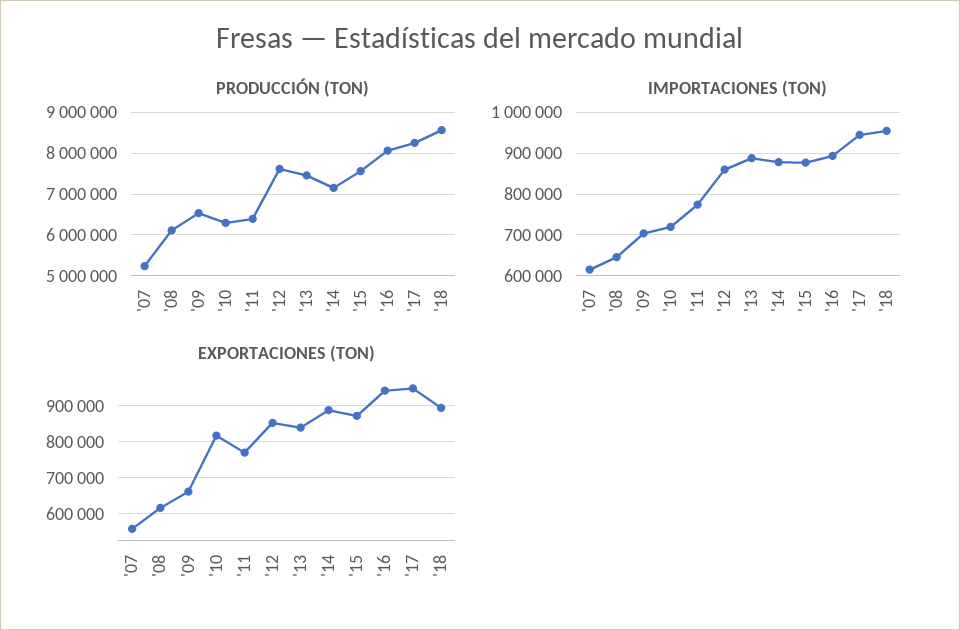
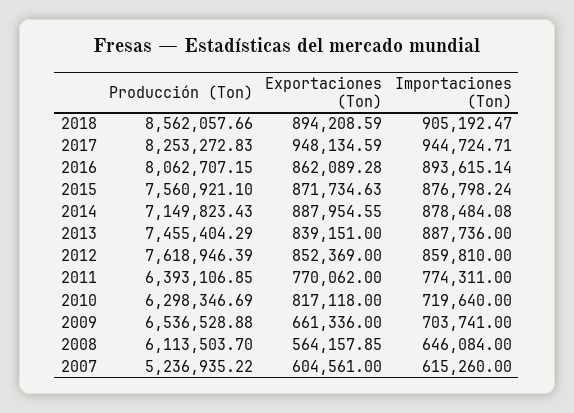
  {
    "PRODUCCIÓN (TON)": {
      "'07": 5236935.22,
      "'08": 6113503.7,
      "'09": 6536528.88,
      "'10": 6298346.69,
      "'11": 6393106.85,
      "'12": 7618946.39,
      "'13": 7455404.29,
      "'14": 7149823.43,
      "'15": 7560921.1,
      "'16": 8062707.15,
      "'17": 8253272.83,
      "'18": 8562057.66
    },
    "IMPORTACIONES (TON)": {
      "'07": 615260,
      "'08": 646084,
      "'09": 703741,
      "'10": 719640,
      "'11": 774311,
      "'12": 859810,
      "'13": 887736,
      "'14": 878484.08,
      "'15": 876798.24,
      "'16": 893615.14,
      "'17": 944724.71,
-     "'18": 960000
+     "'18": 905192.47
    },
    "EXPORTACIONES (TON)": {
-     "'07": 560000,
+     "'07": 604561,
-     "'08": 620000,
+     "'08": 564157.85,
      "'09": 661336,
      "'10": 817118,
      "'11": 770062,
      "'12": 852369,
      "'13": 839151,
      "'14": 887954.55,
      "'15": 871734.63,
-     "'16": 940000,
+     "'16": 862089.28,
      "'17": 948134.59,
      "'18": 894208.59
    }
  }

